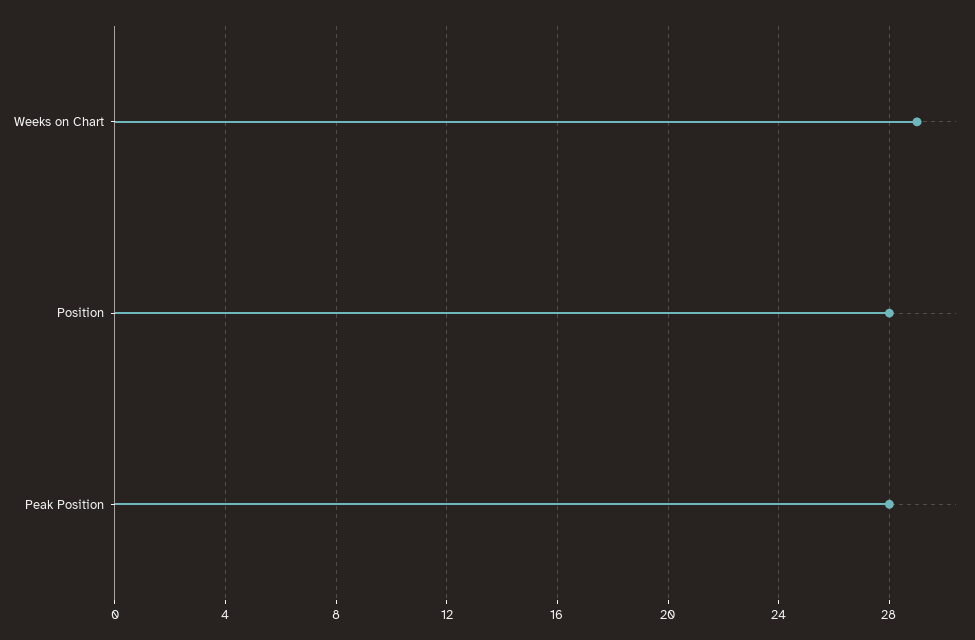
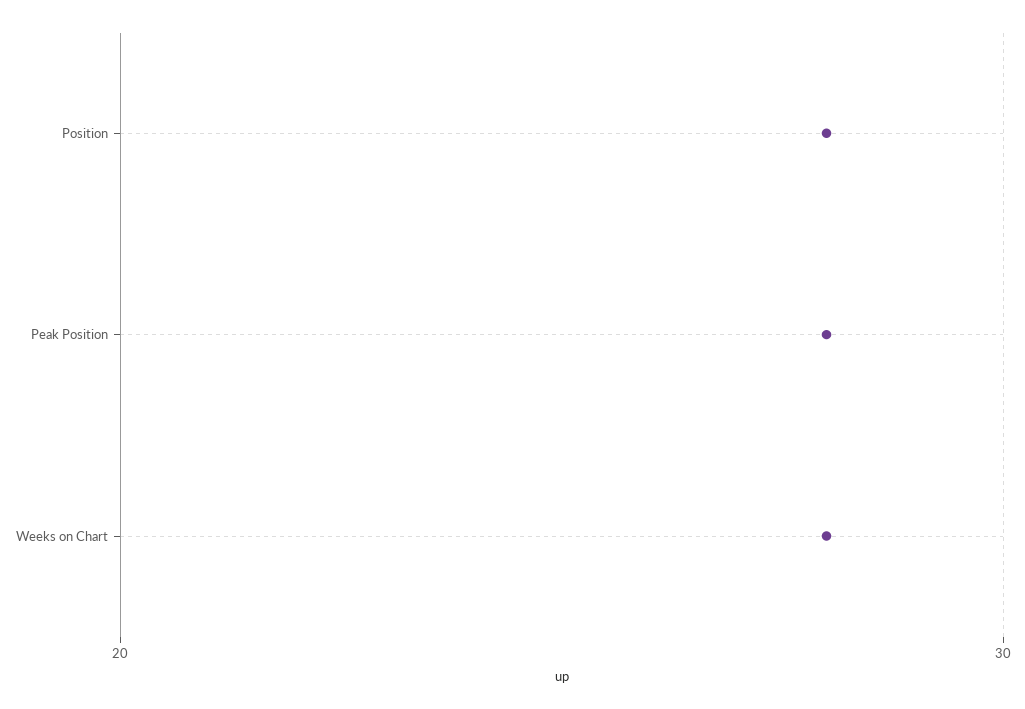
  {
-   "Weeks on Chart": 29,
+   "Weeks on Chart": 28,
    "Position": 28,
    "Peak Position": 28
  }

